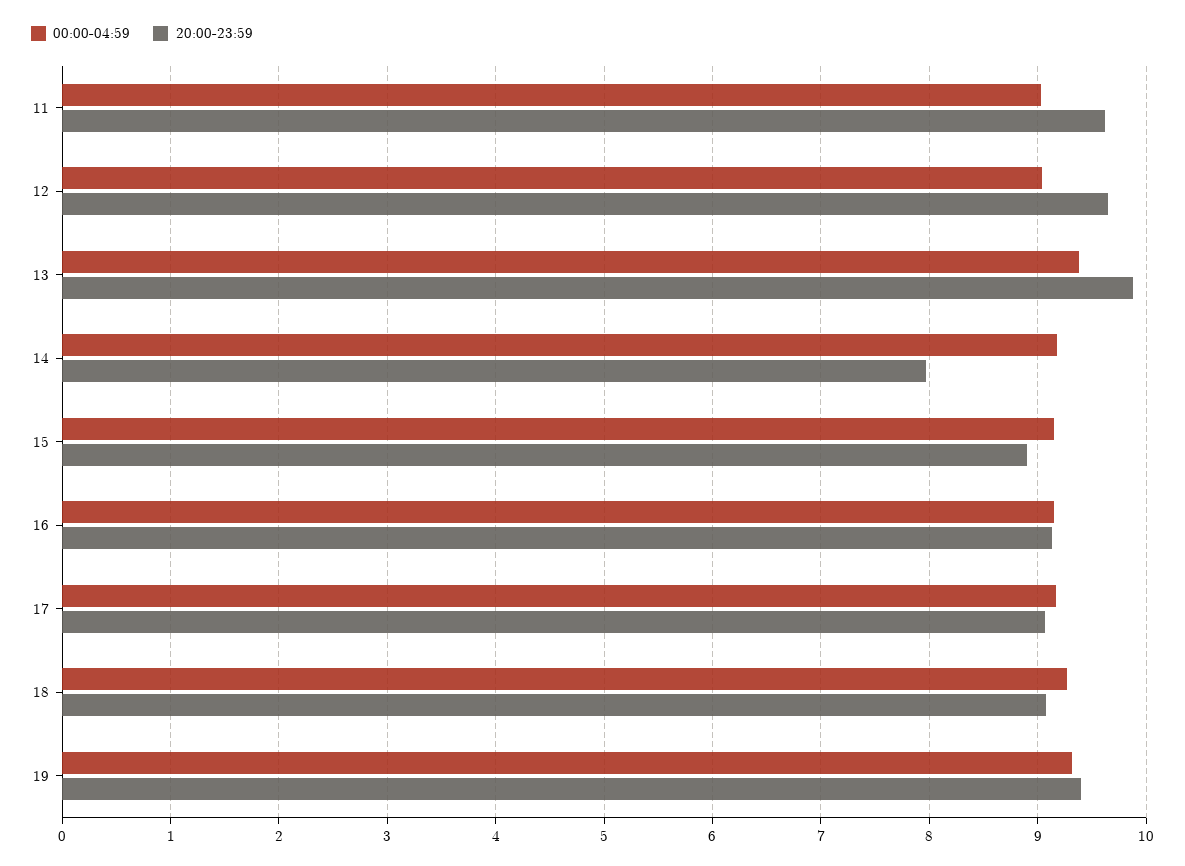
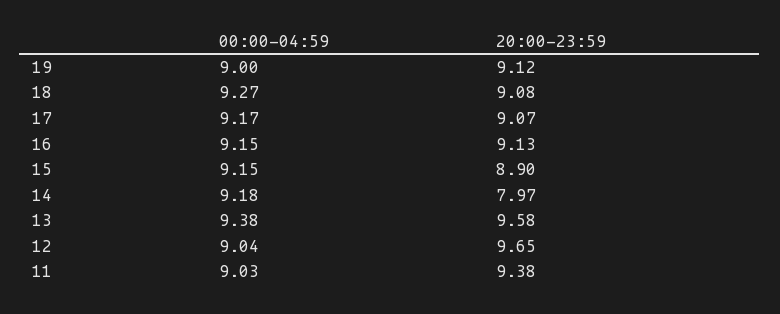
  {
    "00:00-04:59": {
      "11": 9.03,
      "12": 9.04,
      "13": 9.38,
      "14": 9.18,
      "15": 9.15,
      "16": 9.15,
      "17": 9.17,
      "18": 9.27,
-     "19": 9.3
+     "19": 9
    },
    "20:00-23:59": {
-     "11": 9.6,
+     "11": 9.38,
      "12": 9.65,
-     "13": 9.9,
+     "13": 9.58,
      "14": 7.97,
      "15": 8.9,
      "16": 9.13,
      "17": 9.07,
      "18": 9.08,
-     "19": 9.4
+     "19": 9.12
    }
  }

